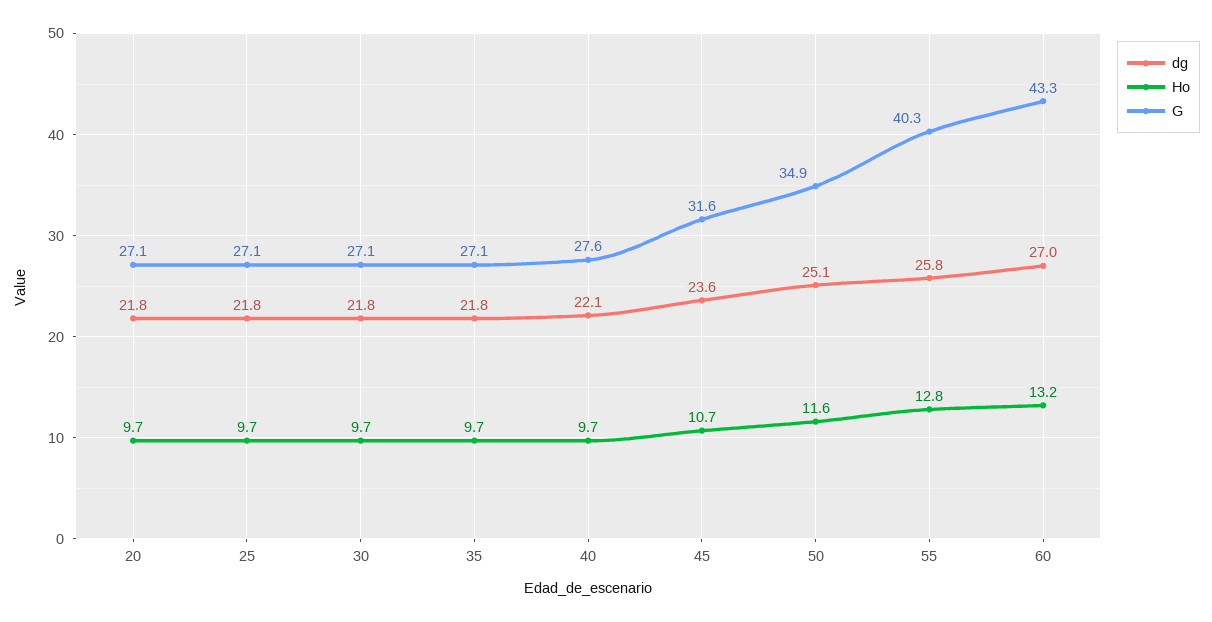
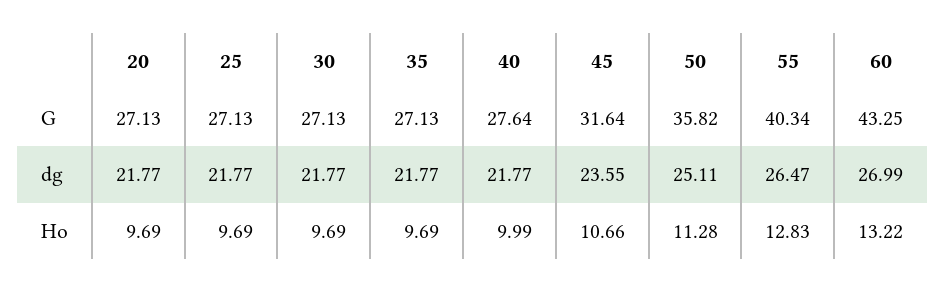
  {
    "dg": {
      "20": 21.77,
      "25": 21.77,
      "30": 21.77,
      "35": 21.77,
-     "40": 22.1,
+     "40": 21.77,
      "45": 23.55,
      "50": 25.11,
-     "55": 25.8,
+     "55": 26.47,
      "60": 26.99
    },
    "Ho": {
      "20": 9.69,
      "25": 9.69,
      "30": 9.69,
      "35": 9.69,
-     "40": 9.7,
+     "40": 9.99,
      "45": 10.66,
-     "50": 11.6,
+     "50": 11.28,
      "55": 12.83,
      "60": 13.22
    },
    "G": {
      "20": 27.13,
      "25": 27.13,
      "30": 27.13,
      "35": 27.13,
      "40": 27.64,
      "45": 31.64,
-     "50": 34.9,
+     "50": 35.82,
      "55": 40.34,
      "60": 43.25
    }
  }

